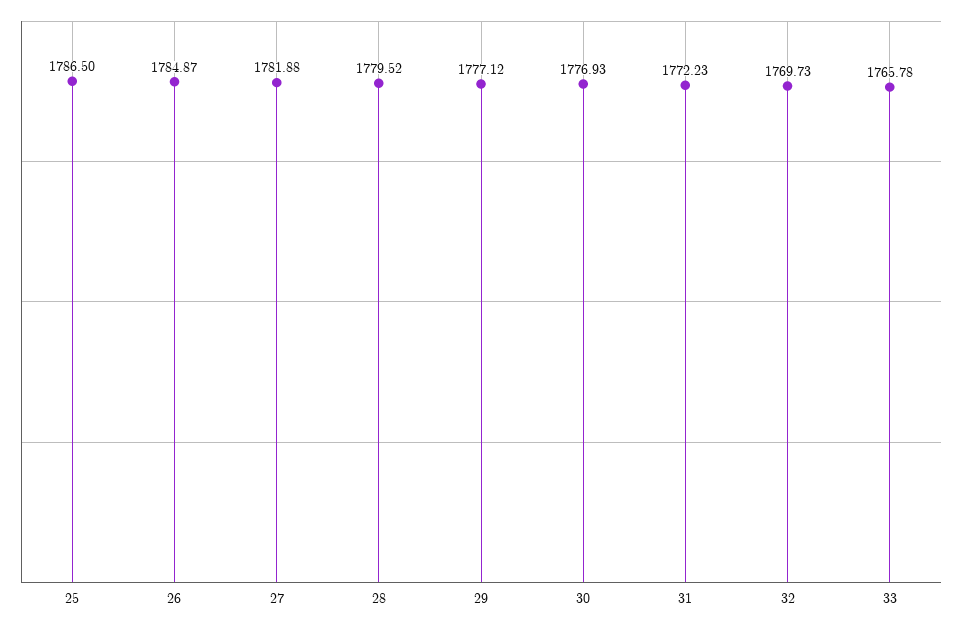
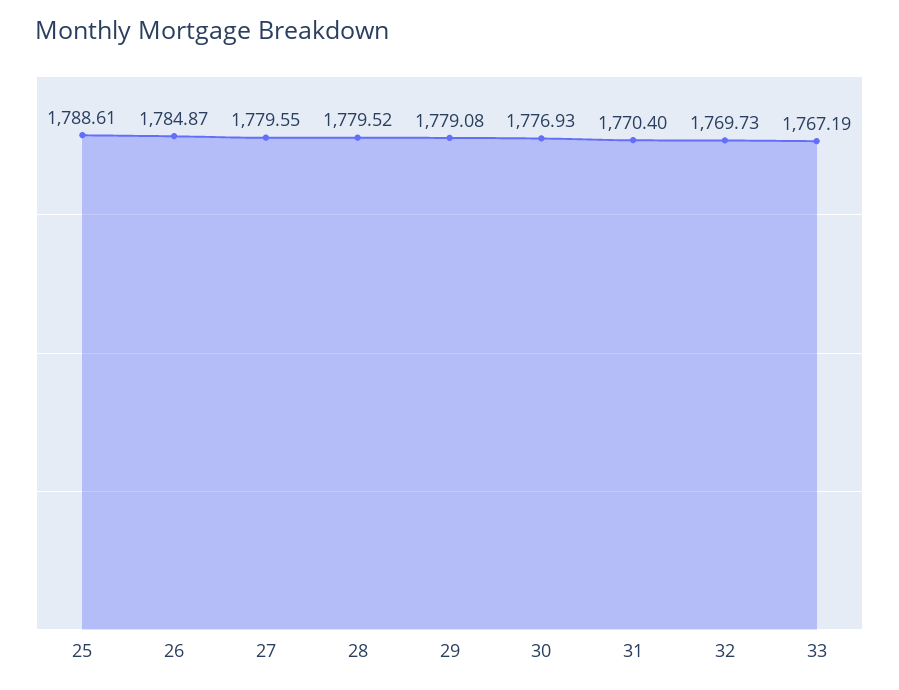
  {
-   "25": 1786.5,
+   "25": 1788.61,
    "26": 1784.87,
-   "27": 1781.88,
+   "27": 1779.55,
    "28": 1779.52,
-   "29": 1777.12,
+   "29": 1779.08,
    "30": 1776.93,
-   "31": 1772.23,
+   "31": 1770.4,
    "32": 1769.73,
-   "33": 1765.78
+   "33": 1767.19
  }

